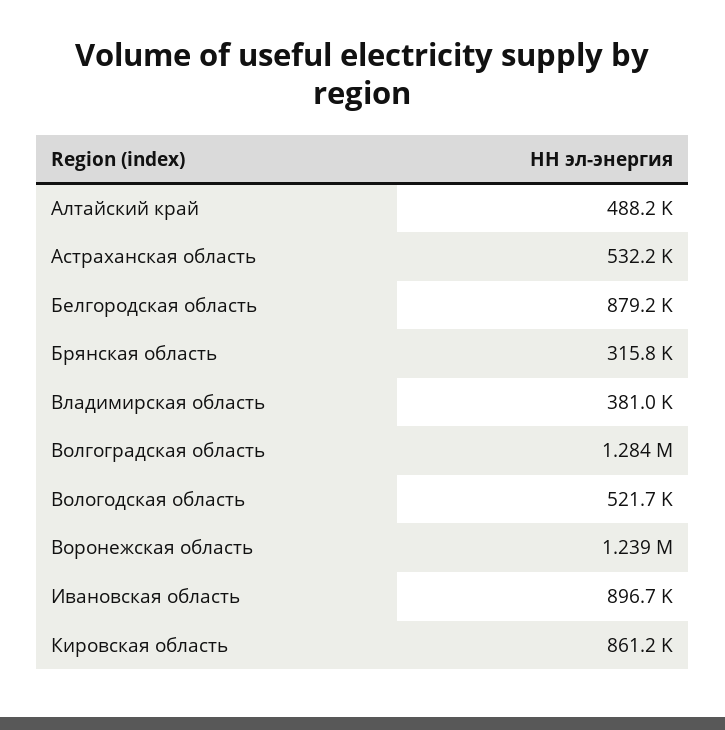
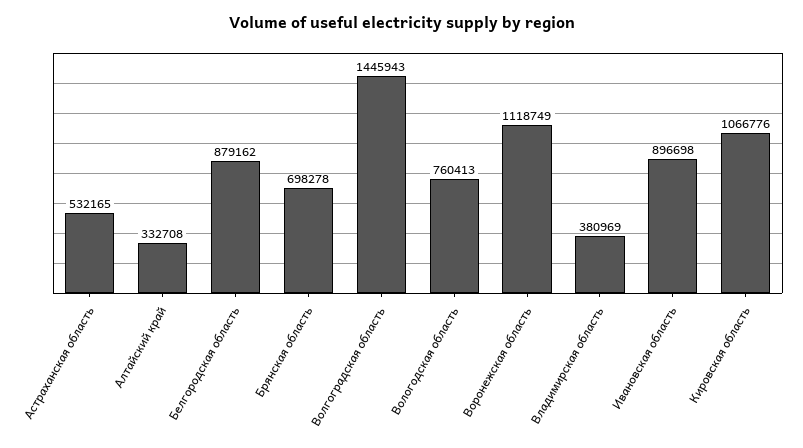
  {
-   "Алтайский край": 488200,
+   "Алтайский край": 332708,
    "Астраханская область": 532165,
    "Белгородская область": 879162,
-   "Брянская область": 315800,
+   "Брянская область": 698278,
    "Владимирская область": 380969,
-   "Волгоградская область": 1284000,
+   "Волгоградская область": 1445943,
-   "Вологодская область": 521700,
+   "Вологодская область": 760413,
-   "Воронежская область": 1239000,
+   "Воронежская область": 1118749,
    "Ивановская область": 896698,
-   "Кировская область": 861200
+   "Кировская область": 1066776
  }

